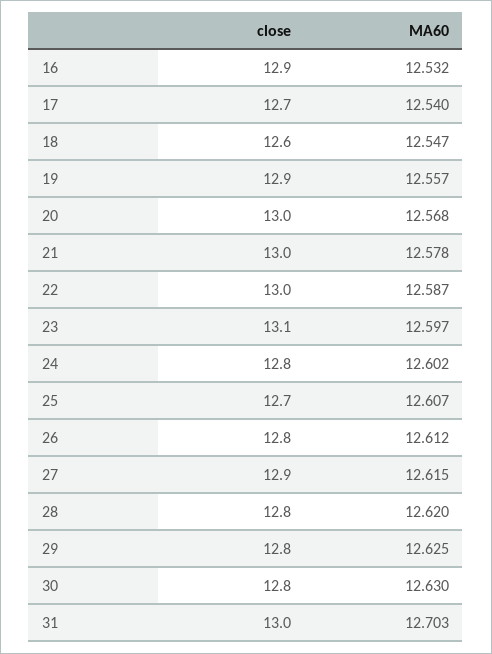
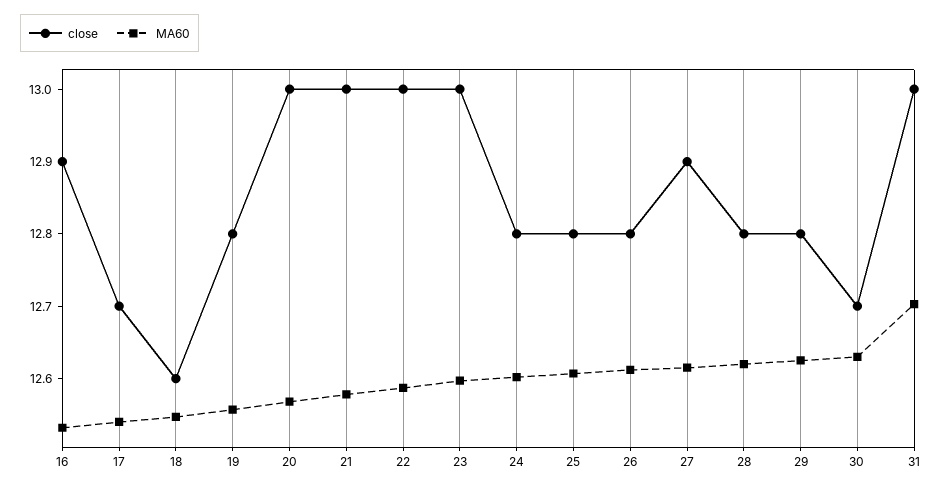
  {
    "close": {
      "16": 12.9,
      "17": 12.7,
      "18": 12.6,
-     "19": 12.9,
+     "19": 12.8,
      "20": 13,
      "21": 13,
      "22": 13,
-     "23": 13.1,
+     "23": 13,
      "24": 12.8,
-     "25": 12.7,
+     "25": 12.8,
      "26": 12.8,
      "27": 12.9,
      "28": 12.8,
      "29": 12.8,
-     "30": 12.8,
+     "30": 12.7,
      "31": 13
    },
    "MA60": {
      "16": 12.532,
      "17": 12.54,
      "18": 12.547,
      "19": 12.557,
      "20": 12.568,
      "21": 12.578,
      "22": 12.587,
      "23": 12.597,
      "24": 12.602,
      "25": 12.607,
      "26": 12.612,
      "27": 12.615,
      "28": 12.62,
      "29": 12.625,
      "30": 12.63,
      "31": 12.703
    }
  }

